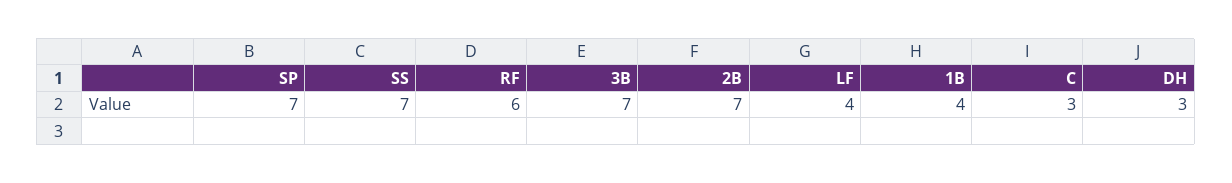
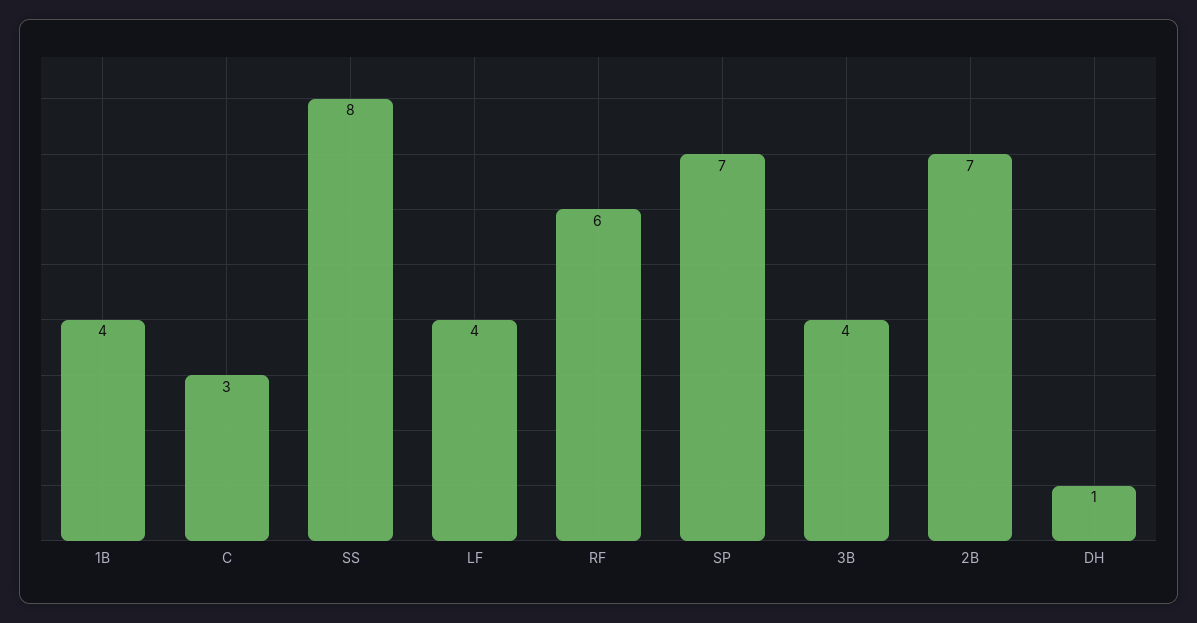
  {
    "SP": 7,
-   "SS": 7,
+   "SS": 8,
    "RF": 6,
-   "3B": 7,
+   "3B": 4,
    "2B": 7,
    "LF": 4,
    "1B": 4,
    "C": 3,
-   "DH": 3
+   "DH": 1
  }

